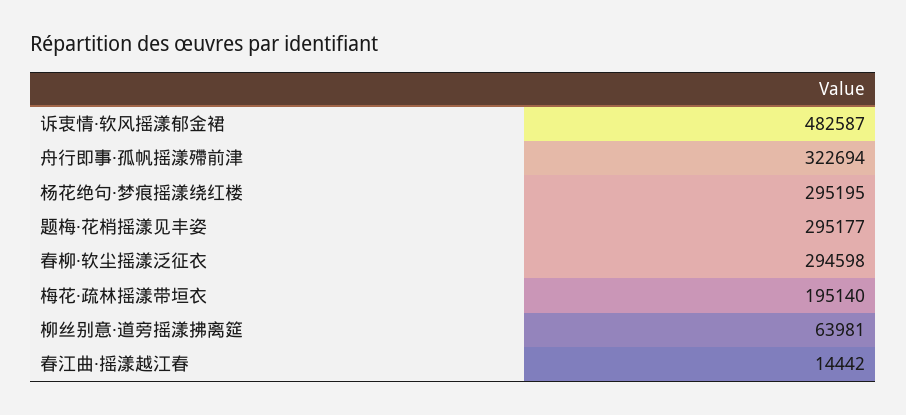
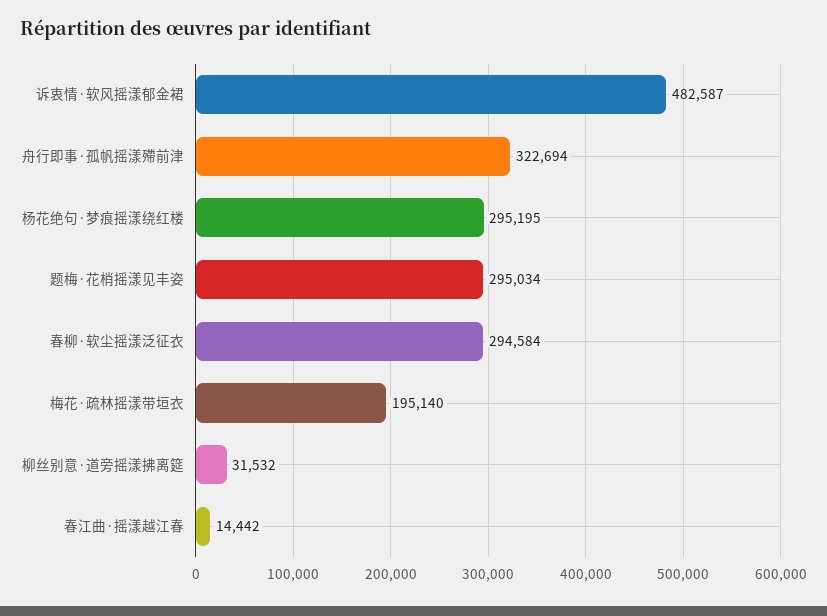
  {
    "诉衷情·软风摇漾郁金裙": 482587,
    "舟行即事·孤帆摇漾殢前津": 322694,
    "杨花绝句·梦痕摇漾绕红楼": 295195,
-   "题梅·花梢摇漾见丰姿": 295177,
+   "题梅·花梢摇漾见丰姿": 295034,
-   "春柳·软尘摇漾泛征衣": 294598,
+   "春柳·软尘摇漾泛征衣": 294584,
    "梅花·疏林摇漾带垣衣": 195140,
-   "柳丝别意·道旁摇漾拂离筵": 63981,
+   "柳丝别意·道旁摇漾拂离筵": 31532,
    "春江曲·摇漾越江春": 14442
  }

